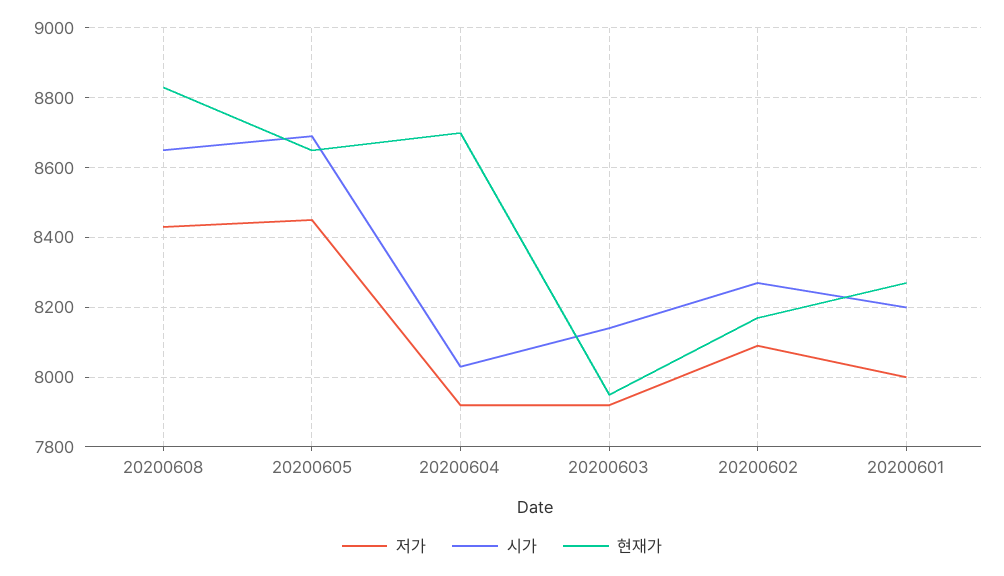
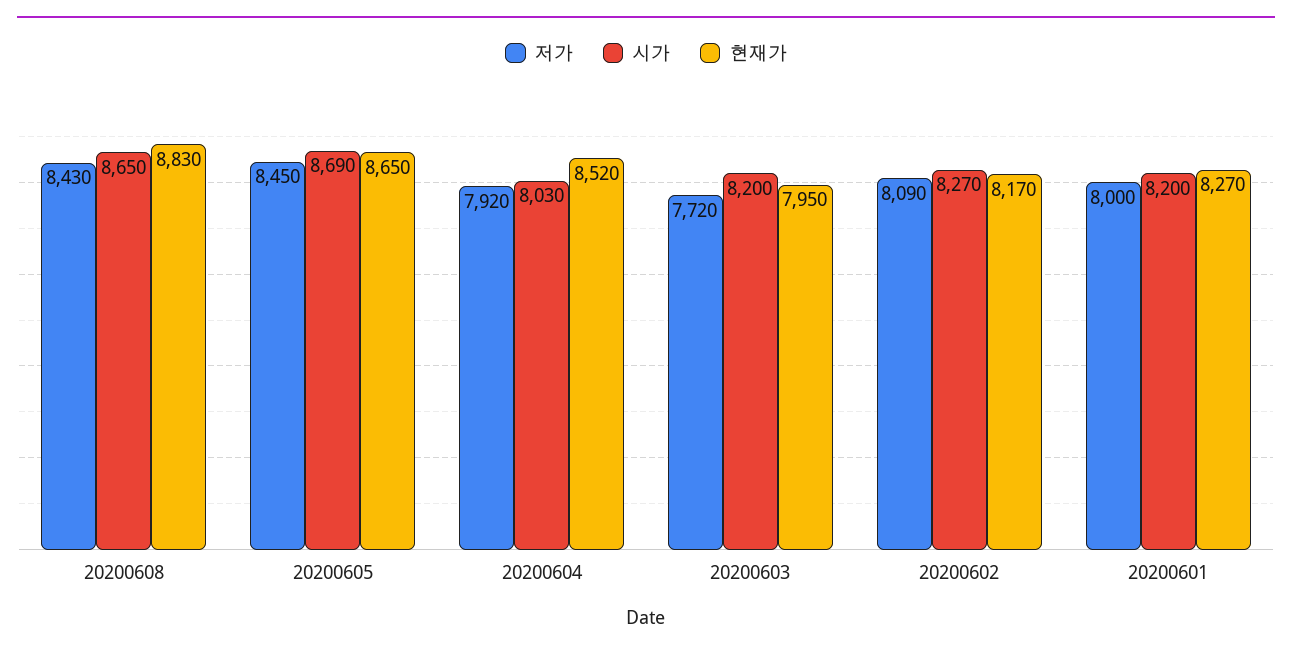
  {
    "저가": {
      "20200608": 8430,
      "20200605": 8450,
      "20200604": 7920,
-     "20200603": 7920,
+     "20200603": 7720,
      "20200602": 8090,
      "20200601": 8000
    },
    "시가": {
      "20200608": 8650,
      "20200605": 8690,
      "20200604": 8030,
-     "20200603": 8140,
+     "20200603": 8200,
      "20200602": 8270,
      "20200601": 8200
    },
    "현재가": {
      "20200608": 8830,
      "20200605": 8650,
-     "20200604": 8700,
+     "20200604": 8520,
      "20200603": 7950,
      "20200602": 8170,
      "20200601": 8270
    }
  }

